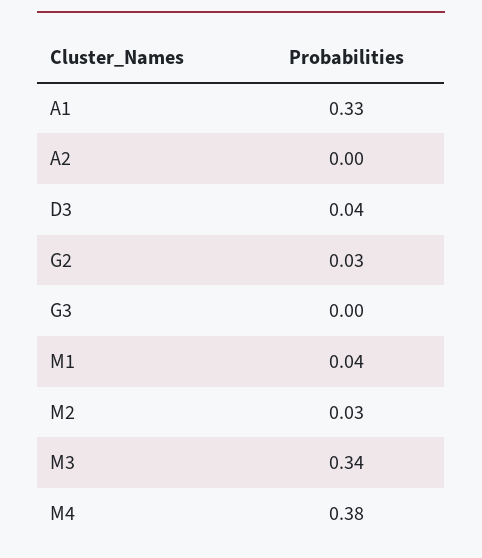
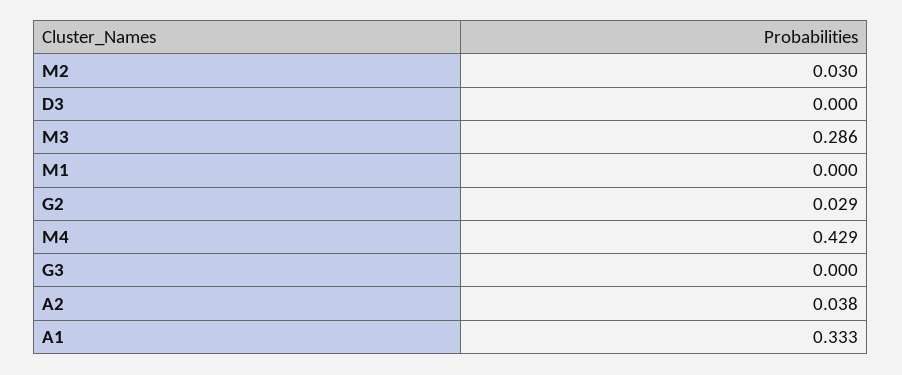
  {
    "A1": 0.333,
-   "A2": 0,
+   "A2": 0.038,
-   "D3": 0.04,
+   "D3": 0,
    "G2": 0.029,
    "G3": 0,
-   "M1": 0.04,
+   "M1": 0,
    "M2": 0.03,
-   "M3": 0.34,
+   "M3": 0.286,
-   "M4": 0.38
+   "M4": 0.429
  }

